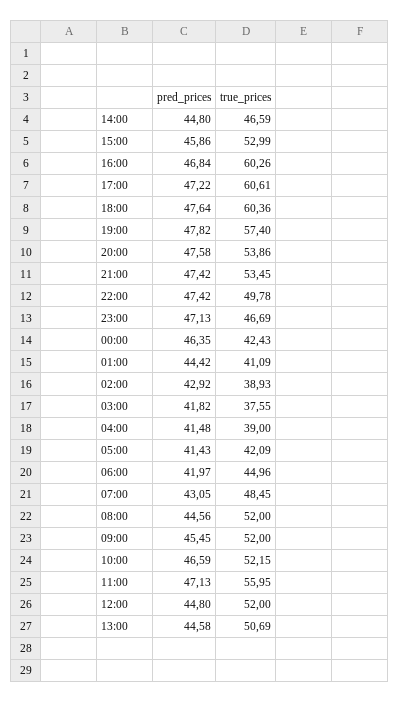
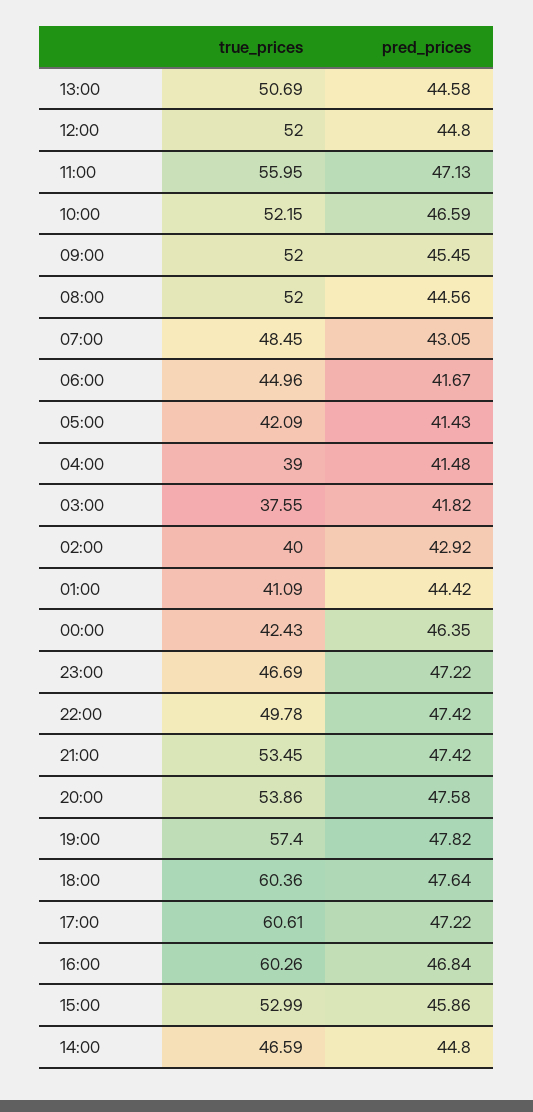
  {
    "pred_prices": {
      "14:00": 44.8,
      "15:00": 45.86,
      "16:00": 46.84,
      "17:00": 47.22,
      "18:00": 47.64,
      "19:00": 47.82,
      "20:00": 47.58,
      "21:00": 47.42,
      "22:00": 47.42,
-     "23:00": 47.13,
+     "23:00": 47.22,
      "00:00": 46.35,
      "01:00": 44.42,
      "02:00": 42.92,
      "03:00": 41.82,
      "04:00": 41.48,
      "05:00": 41.43,
-     "06:00": 41.97,
+     "06:00": 41.67,
      "07:00": 43.05,
      "08:00": 44.56,
      "09:00": 45.45,
      "10:00": 46.59,
      "11:00": 47.13,
      "12:00": 44.8,
      "13:00": 44.58
    },
    "true_prices": {
      "14:00": 46.59,
      "15:00": 52.99,
      "16:00": 60.26,
      "17:00": 60.61,
      "18:00": 60.36,
      "19:00": 57.4,
      "20:00": 53.86,
      "21:00": 53.45,
      "22:00": 49.78,
      "23:00": 46.69,
      "00:00": 42.43,
      "01:00": 41.09,
-     "02:00": 38.93,
+     "02:00": 40,
      "03:00": 37.55,
      "04:00": 39,
      "05:00": 42.09,
      "06:00": 44.96,
      "07:00": 48.45,
      "08:00": 52,
      "09:00": 52,
      "10:00": 52.15,
      "11:00": 55.95,
      "12:00": 52,
      "13:00": 50.69
    }
  }

